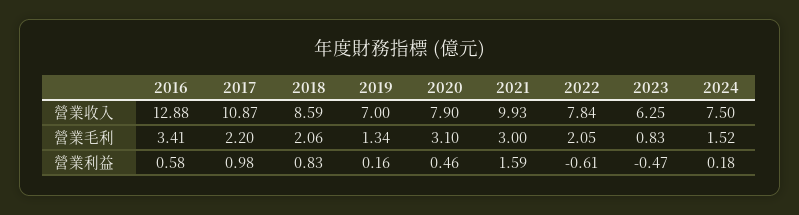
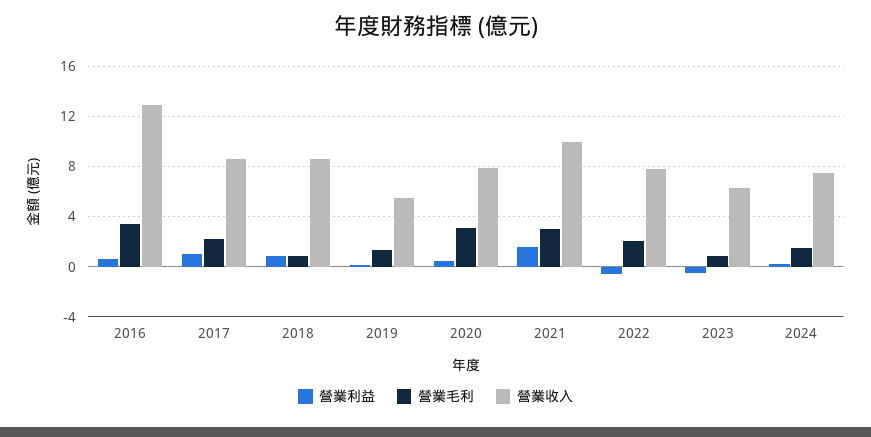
  {
    "營業收入": {
      "2016": 12.88,
-     "2017": 10.87,
+     "2017": 8.5,
      "2018": 8.59,
-     "2019": 7,
+     "2019": 5.5,
      "2020": 7.9,
      "2021": 9.93,
      "2022": 7.84,
      "2023": 6.25,
      "2024": 7.5
    },
    "營業毛利": {
      "2016": 3.41,
      "2017": 2.2,
-     "2018": 2.06,
+     "2018": 1,
      "2019": 1.34,
      "2020": 3.1,
      "2021": 3,
      "2022": 2.05,
      "2023": 0.83,
      "2024": 1.52
    },
    "營業利益": {
      "2016": 0.58,
      "2017": 0.98,
      "2018": 0.83,
      "2019": 0.16,
      "2020": 0.46,
      "2021": 1.59,
      "2022": -0.61,
      "2023": -0.47,
      "2024": 0.18
    }
  }

